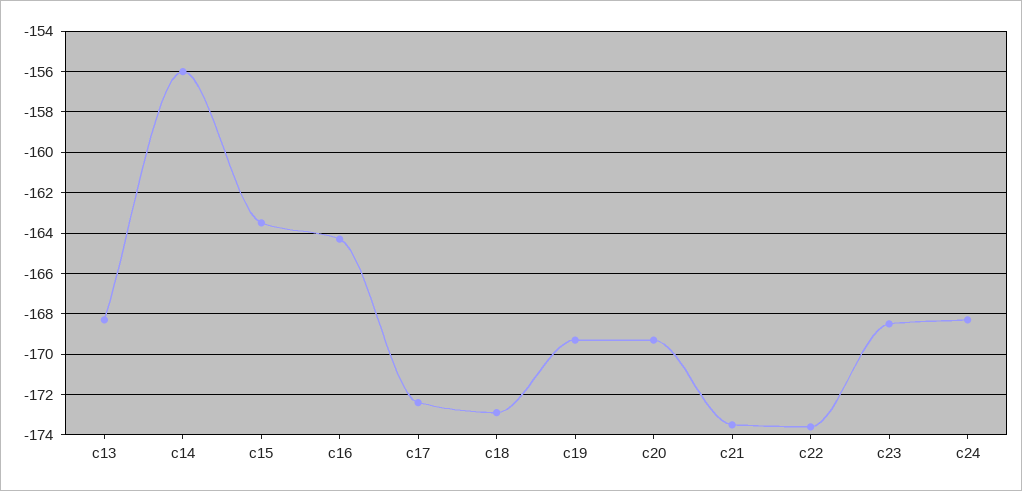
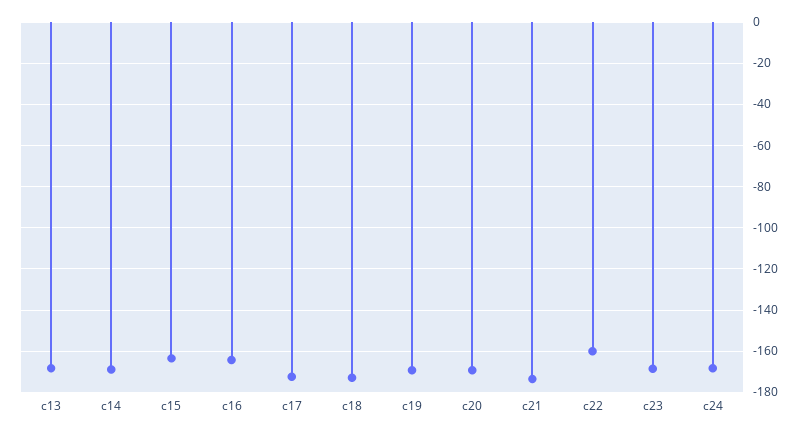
  {
    "c13": -168.5,
-   "c14": -156,
+   "c14": -170,
    "c15": -163.5,
    "c16": -164.5,
    "c17": -172.5,
    "c18": -173,
    "c19": -169.5,
    "c20": -169.5,
    "c21": -173.5,
-   "c22": -173.5,
+   "c22": -160,
    "c23": -168.5,
    "c24": -168.5
  }

